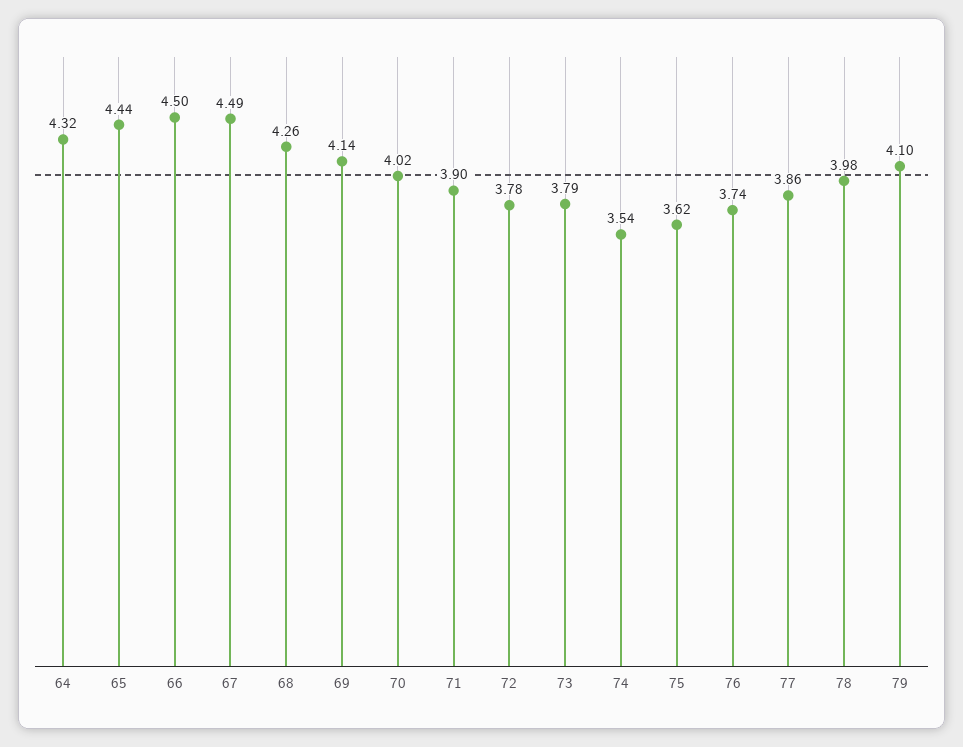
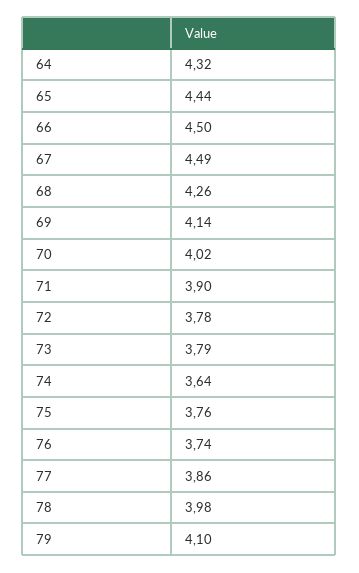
  {
    "64": 4.32,
    "65": 4.44,
    "66": 4.5,
    "67": 4.49,
    "68": 4.26,
    "69": 4.14,
    "70": 4.02,
    "71": 3.9,
    "72": 3.78,
    "73": 3.79,
-   "74": 3.54,
+   "74": 3.64,
-   "75": 3.62,
+   "75": 3.76,
    "76": 3.74,
    "77": 3.86,
    "78": 3.98,
    "79": 4.1
  }

